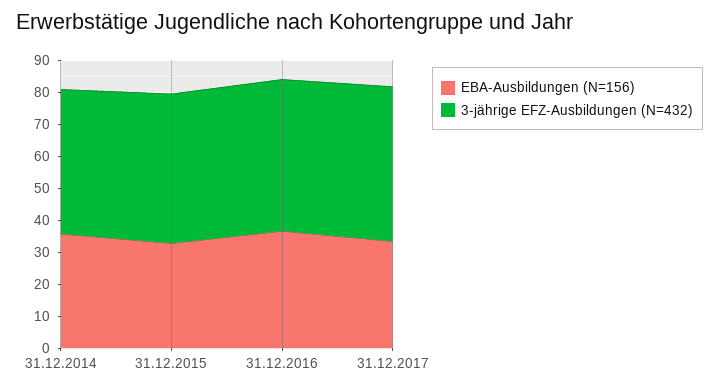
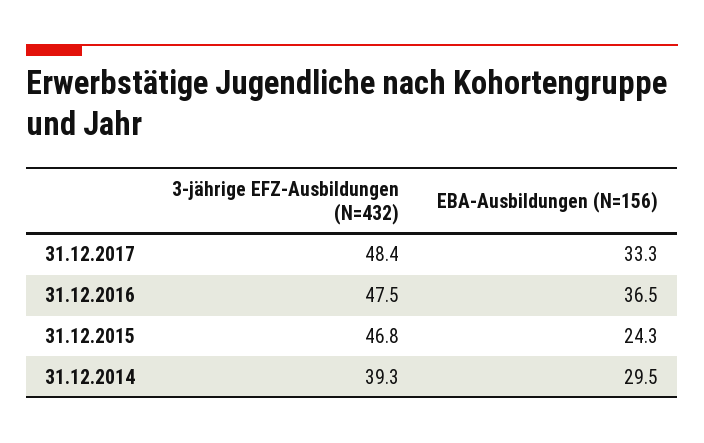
  {
    "EBA-Ausbildungen (N=156)": {
-     "31.12.2014": 35,
+     "31.12.2014": 29.5,
-     "31.12.2015": 32.5,
+     "31.12.2015": 24.3,
      "31.12.2016": 36.5,
      "31.12.2017": 33.3
    },
    "3-jährige EFZ-Ausbildungen (N=432)": {
-     "31.12.2014": 45,
+     "31.12.2014": 39.3,
      "31.12.2015": 46.8,
      "31.12.2016": 47.5,
      "31.12.2017": 48.4
    }
  }

